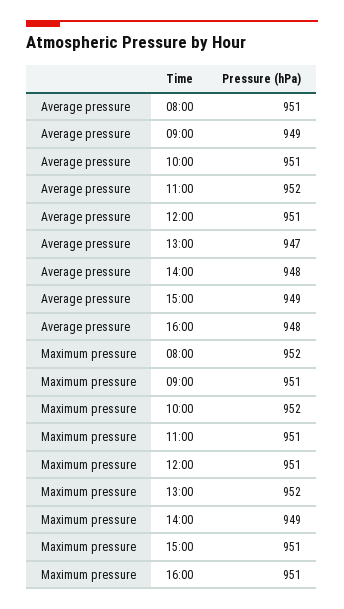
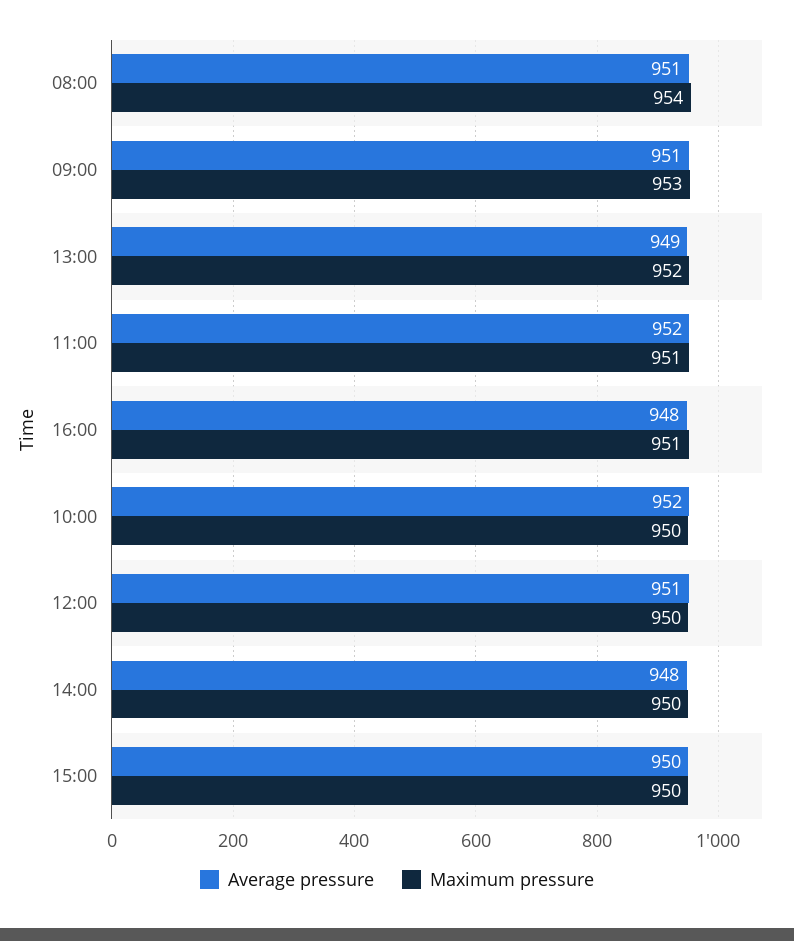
  {
    "Average pressure": {
      "08:00": 951,
-     "09:00": 949,
+     "09:00": 951,
-     "10:00": 951,
+     "10:00": 952,
      "11:00": 952,
      "12:00": 951,
-     "13:00": 947,
+     "13:00": 949,
      "14:00": 948,
-     "15:00": 949,
+     "15:00": 950,
      "16:00": 948
    },
    "Maximum pressure": {
-     "08:00": 952,
+     "08:00": 954,
-     "09:00": 951,
+     "09:00": 953,
-     "10:00": 952,
+     "10:00": 950,
      "11:00": 951,
-     "12:00": 951,
+     "12:00": 950,
      "13:00": 952,
-     "14:00": 949,
+     "14:00": 950,
-     "15:00": 951,
+     "15:00": 950,
      "16:00": 951
    }
  }

